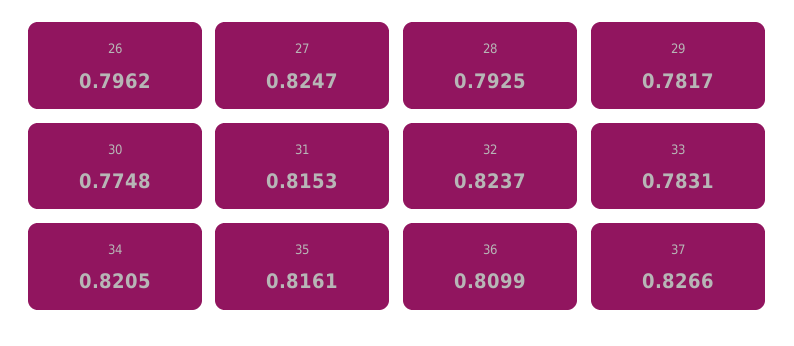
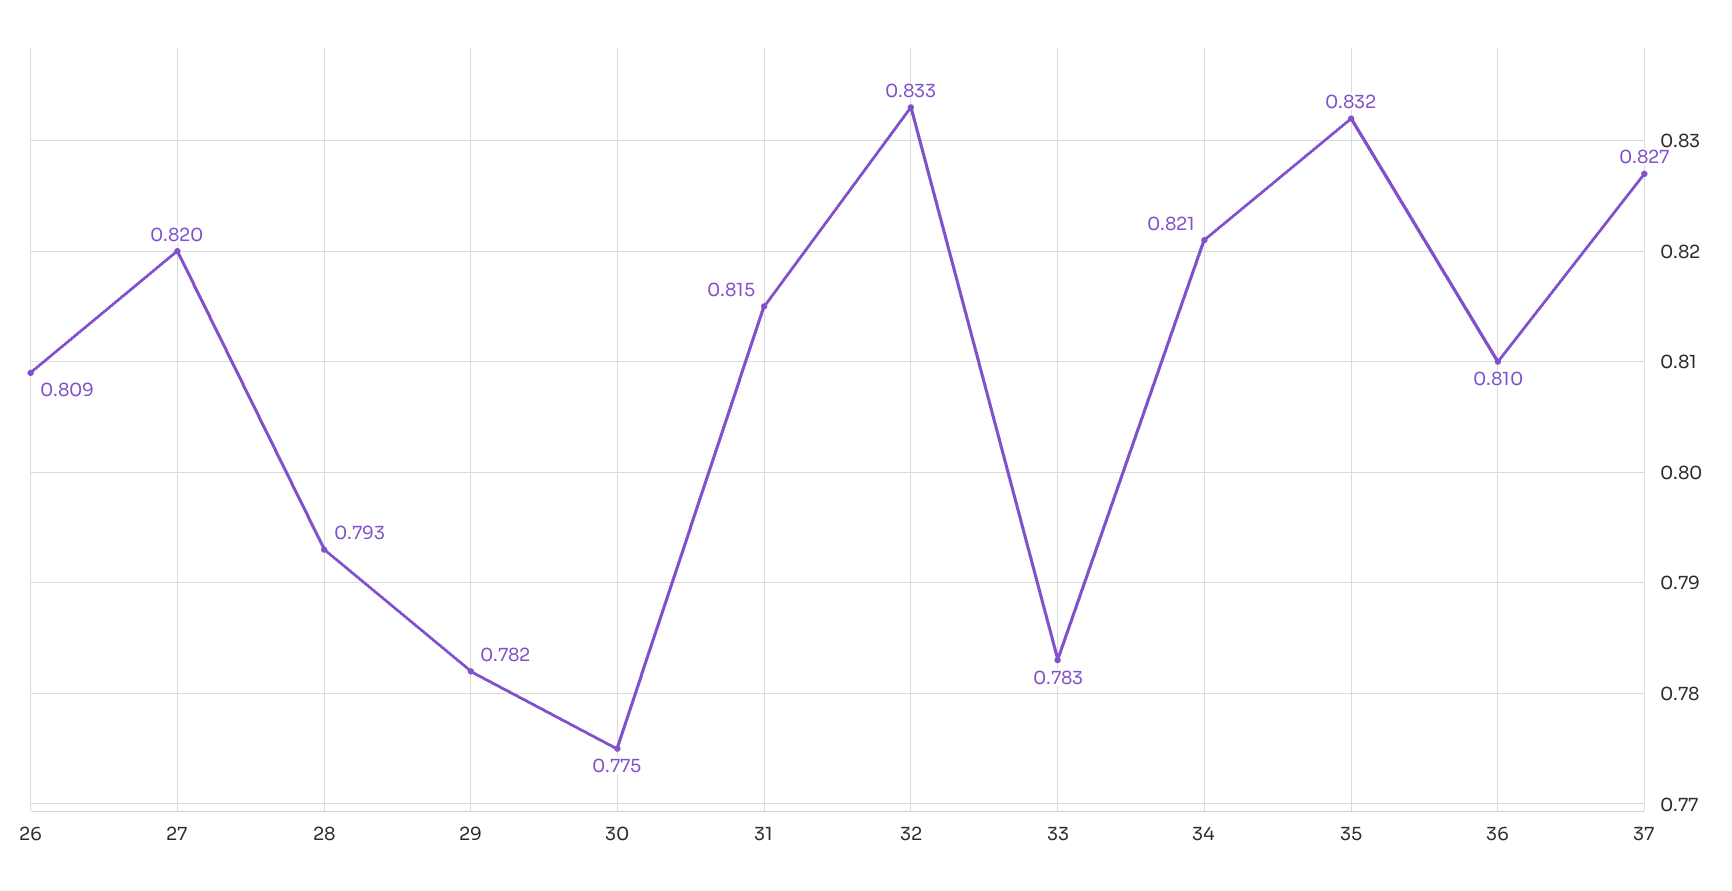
  {
-   "26": 0.7962,
+   "26": 0.809,
-   "27": 0.8247,
+   "27": 0.82,
    "28": 0.7925,
    "29": 0.7817,
    "30": 0.7748,
    "31": 0.8153,
-   "32": 0.8237,
+   "32": 0.833,
    "33": 0.7831,
    "34": 0.8205,
-   "35": 0.8161,
+   "35": 0.832,
    "36": 0.8099,
    "37": 0.8266
  }

